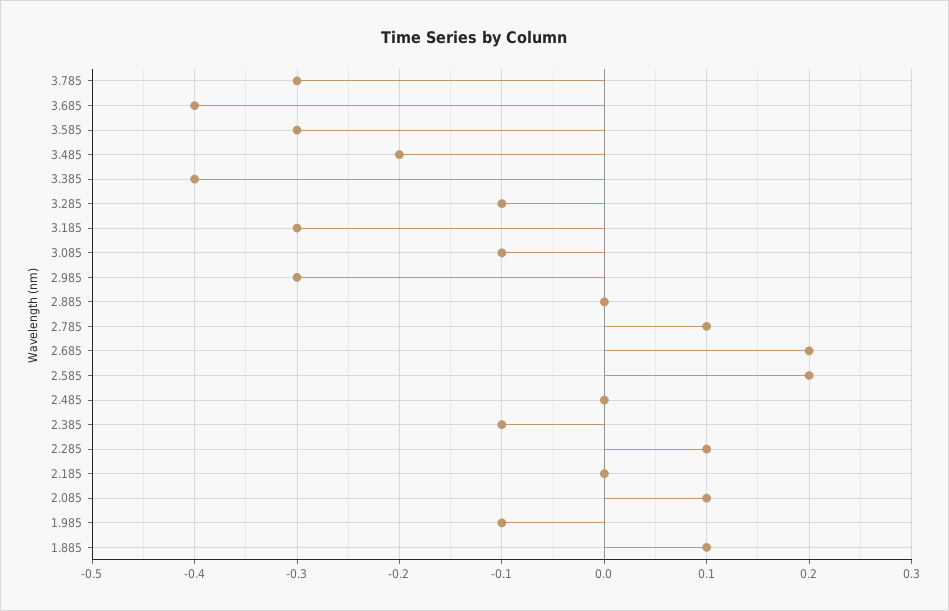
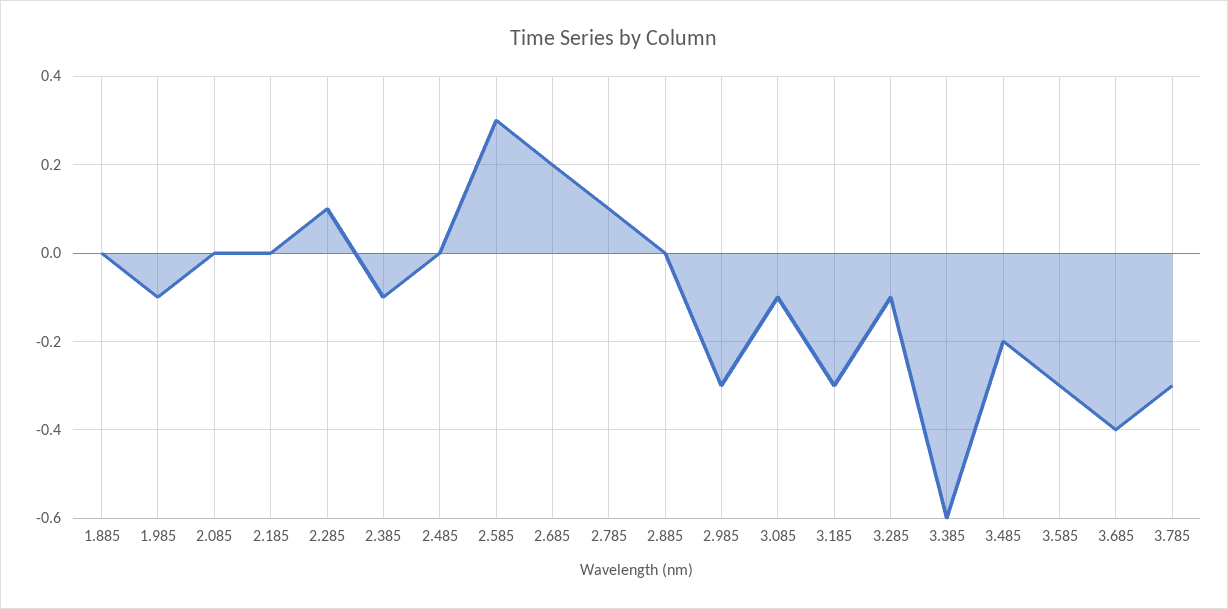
  {
    "3.785": -0.3,
    "3.685": -0.4,
    "3.585": -0.3,
    "3.485": -0.2,
-   "3.385": -0.4,
+   "3.385": -0.6,
    "3.285": -0.1,
    "3.185": -0.3,
    "3.085": -0.1,
    "2.985": -0.3,
    "2.885": 0,
    "2.785": 0.1,
    "2.685": 0.2,
-   "2.585": 0.2,
+   "2.585": 0.3,
    "2.485": 0,
    "2.385": -0.1,
    "2.285": 0.1,
    "2.185": 0,
-   "2.085": 0.1,
+   "2.085": 0,
    "1.985": -0.1,
-   "1.885": 0.1
+   "1.885": 0
  }

